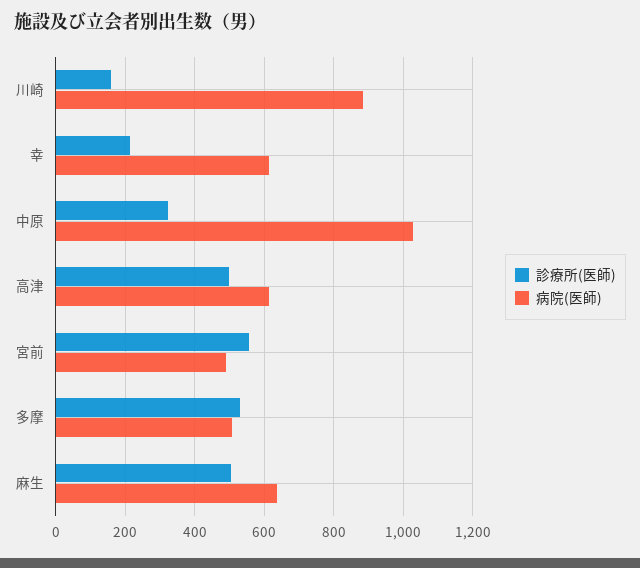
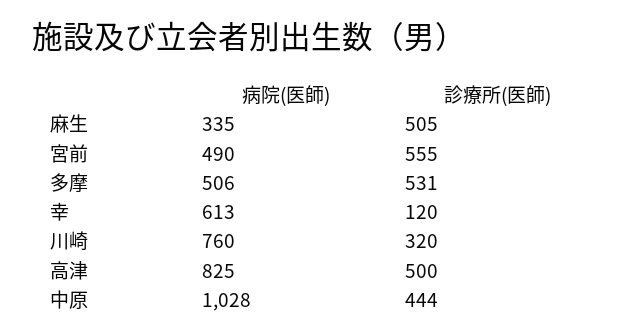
  {
    "診療所(医師)": {
-     "川崎": 160,
+     "川崎": 320,
-     "幸": 220,
+     "幸": 120,
-     "中原": 320,
+     "中原": 444,
      "高津": 500,
      "宮前": 555,
      "多摩": 531,
      "麻生": 505
    },
    "病院(医師)": {
-     "川崎": 880,
+     "川崎": 760,
      "幸": 613,
      "中原": 1028,
-     "高津": 620,
+     "高津": 825,
      "宮前": 490,
      "多摩": 506,
-     "麻生": 640
+     "麻生": 335
    }
  }

